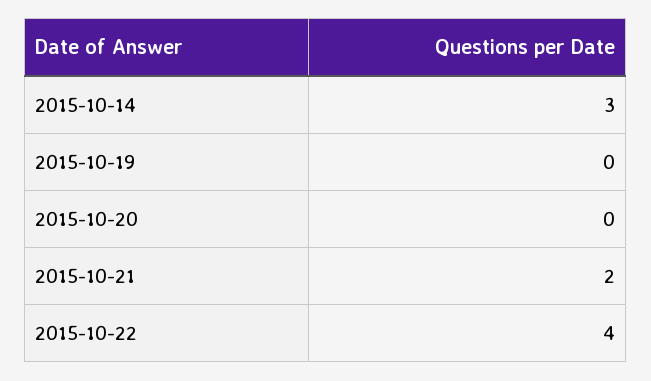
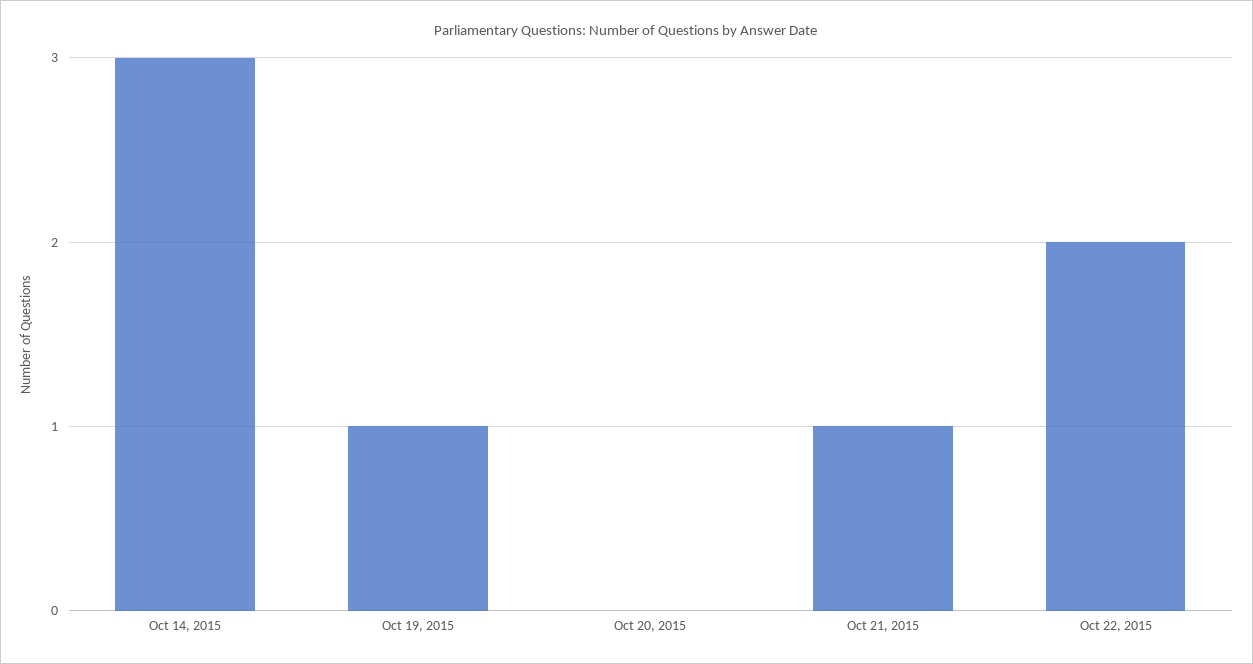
  {
    "2015-10-14": 3,
-   "2015-10-19": 0,
+   "2015-10-19": 1,
    "2015-10-20": 0,
-   "2015-10-21": 2,
+   "2015-10-21": 1,
-   "2015-10-22": 4
+   "2015-10-22": 2
  }

